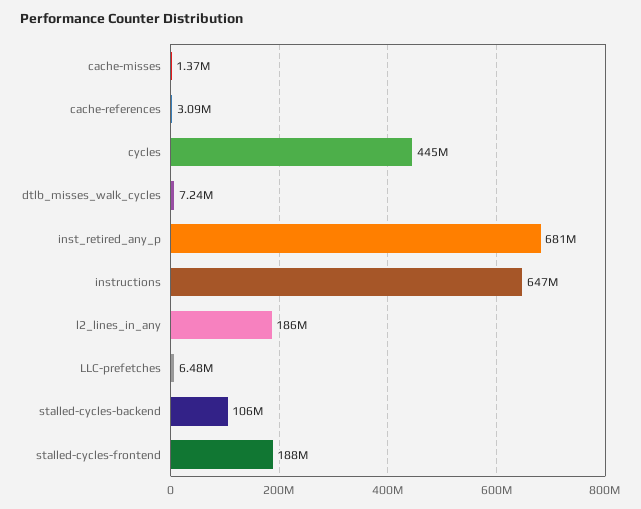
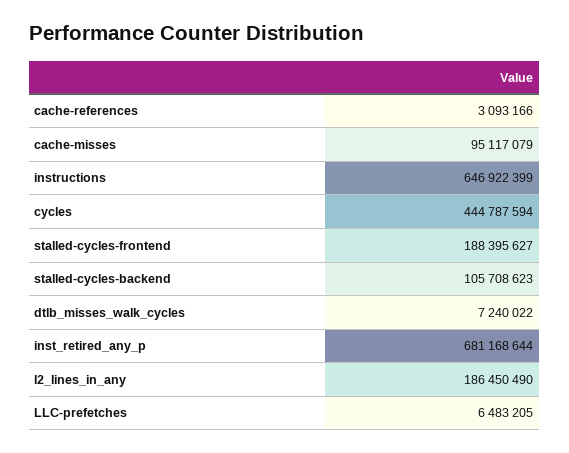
  {
-   "cache-misses": 1370000,
+   "cache-misses": 95117079,
    "cache-references": 3093166,
    "cycles": 444787594,
    "dtlb_misses_walk_cycles": 7240022,
    "inst_retired_any_p": 681168644,
    "instructions": 646922399,
    "l2_lines_in_any": 186450490,
    "LLC-prefetches": 6483205,
    "stalled-cycles-backend": 105708623,
    "stalled-cycles-frontend": 188395627
  }

